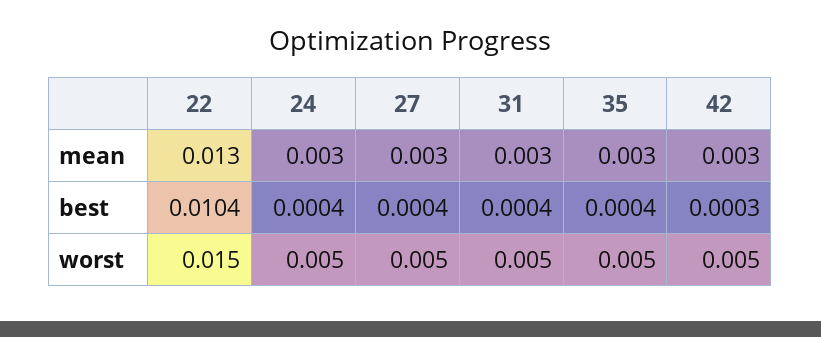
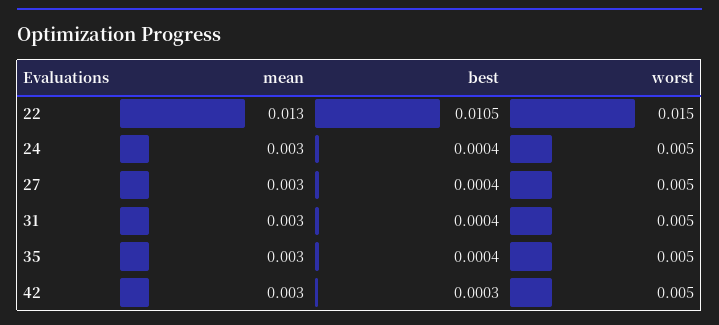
  {
    "22": {
      "mean": 0.013,
-     "best": 0.0104,
+     "best": 0.0105,
      "worst": 0.015
    },
    "24": {
      "mean": 0.003,
      "best": 0.0004,
      "worst": 0.005
    },
    "27": {
      "mean": 0.003,
      "best": 0.0004,
      "worst": 0.005
    },
    "31": {
      "mean": 0.003,
      "best": 0.0004,
      "worst": 0.005
    },
    "35": {
      "mean": 0.003,
      "best": 0.0004,
      "worst": 0.005
    },
    "42": {
      "mean": 0.003,
      "best": 0.0003,
      "worst": 0.005
    }
  }

